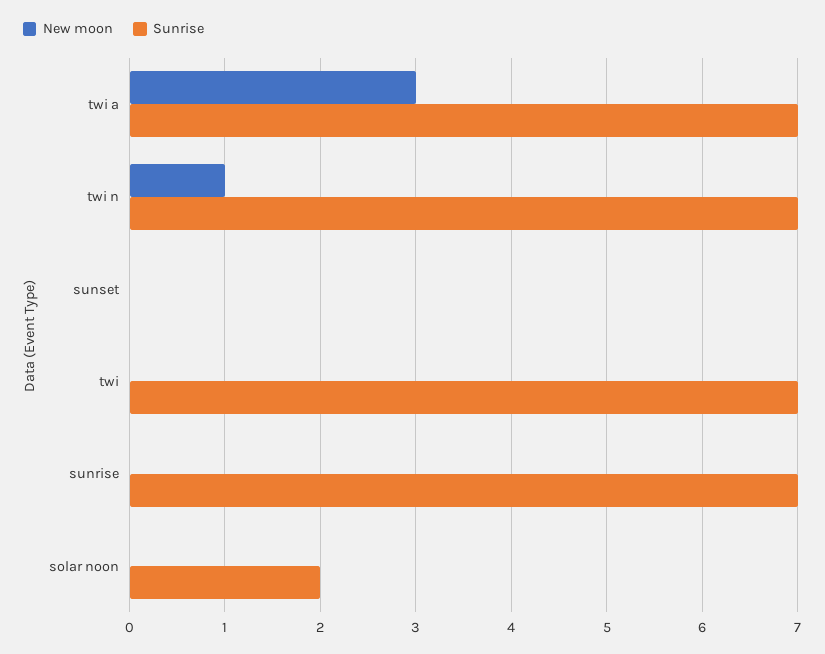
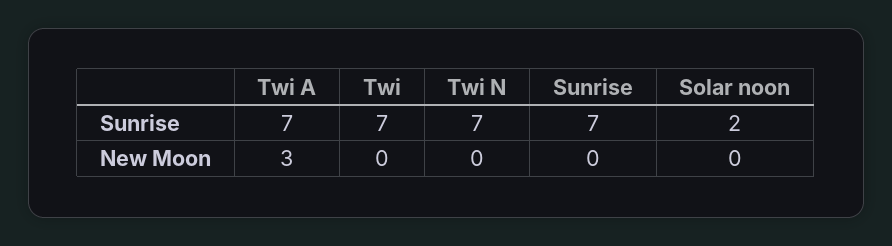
  {
    "New moon": {
      "twi a": 3,
-     "twi n": 1,
+     "twi n": 0,
-     "sunset": 0,
      "twi": 0,
      "sunrise": 0,
      "solar noon": 0
    },
    "Sunrise": {
      "twi a": 7,
      "twi n": 7,
-     "sunset": 0,
      "twi": 7,
      "sunrise": 7,
      "solar noon": 2
    }
  }

